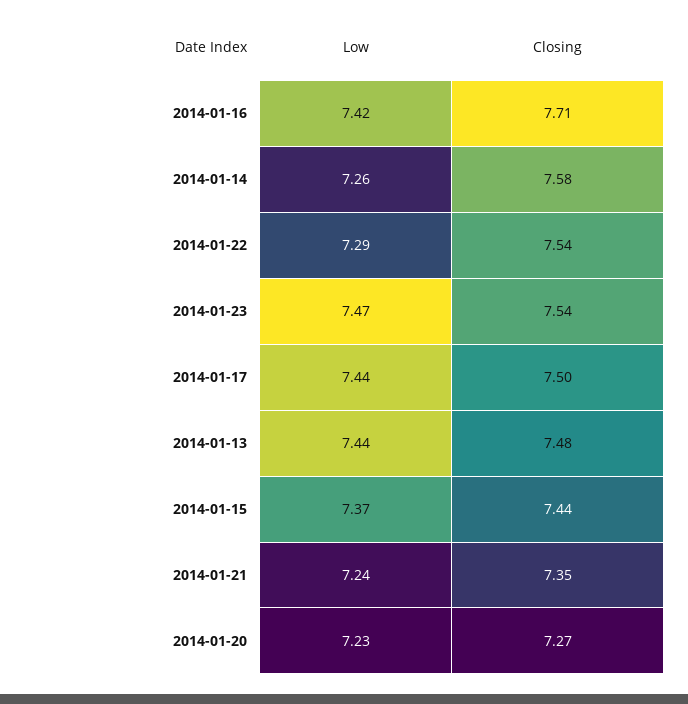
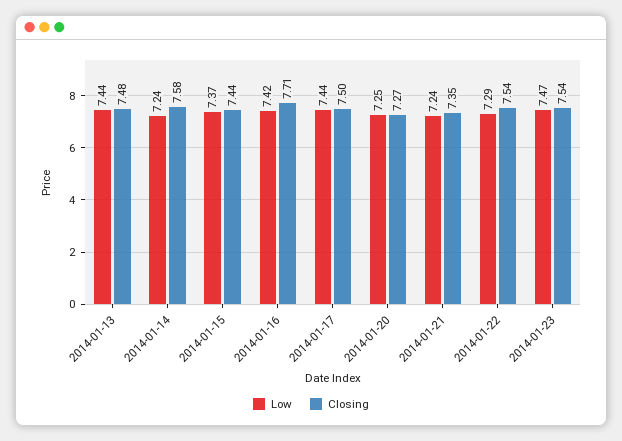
  {
    "Low": {
      "2014-01-16": 7.42,
-     "2014-01-14": 7.26,
+     "2014-01-14": 7.24,
      "2014-01-22": 7.29,
      "2014-01-23": 7.47,
      "2014-01-17": 7.44,
      "2014-01-13": 7.44,
      "2014-01-15": 7.37,
      "2014-01-21": 7.24,
-     "2014-01-20": 7.23
+     "2014-01-20": 7.25
    },
    "Closing": {
      "2014-01-16": 7.71,
      "2014-01-14": 7.58,
      "2014-01-22": 7.54,
      "2014-01-23": 7.54,
      "2014-01-17": 7.5,
      "2014-01-13": 7.48,
      "2014-01-15": 7.44,
      "2014-01-21": 7.35,
      "2014-01-20": 7.27
    }
  }

